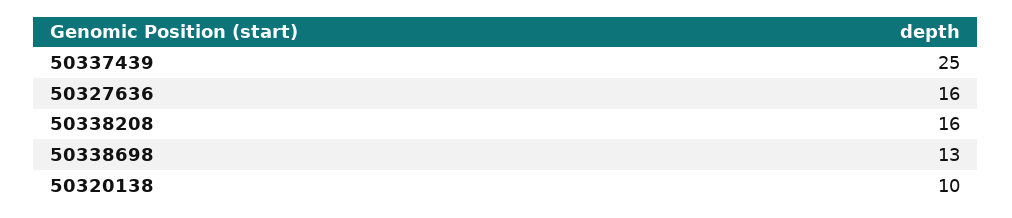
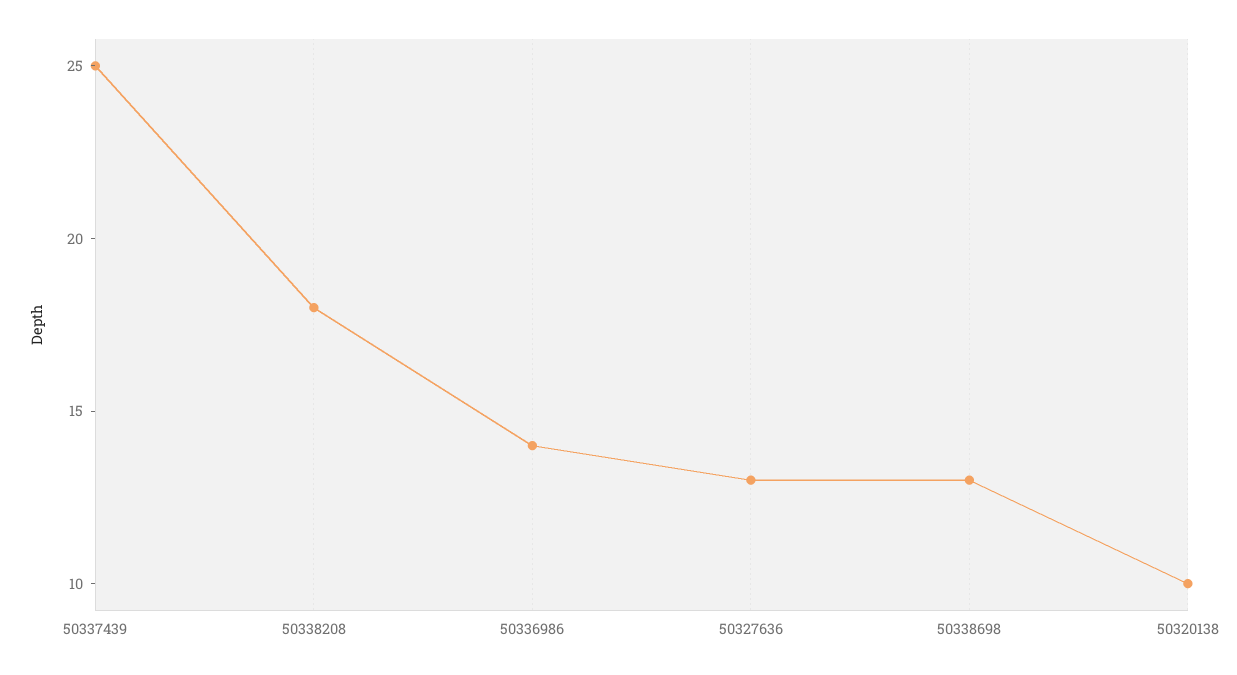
  {
    "50337439": 25,
-   "50327636": 16,
+   "50327636": 13,
-   "50338208": 16,
+   "50338208": 18,
    "50338698": 13,
-   "50320138": 10
+   "50320138": 10,
+   "50336986": 14
  }

